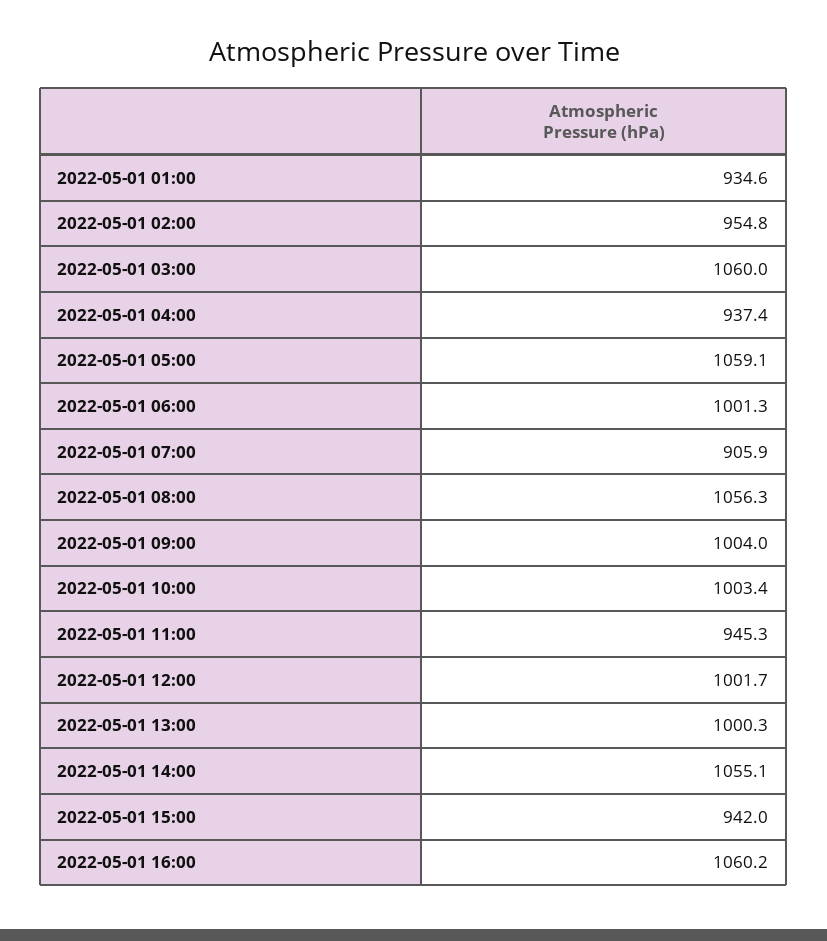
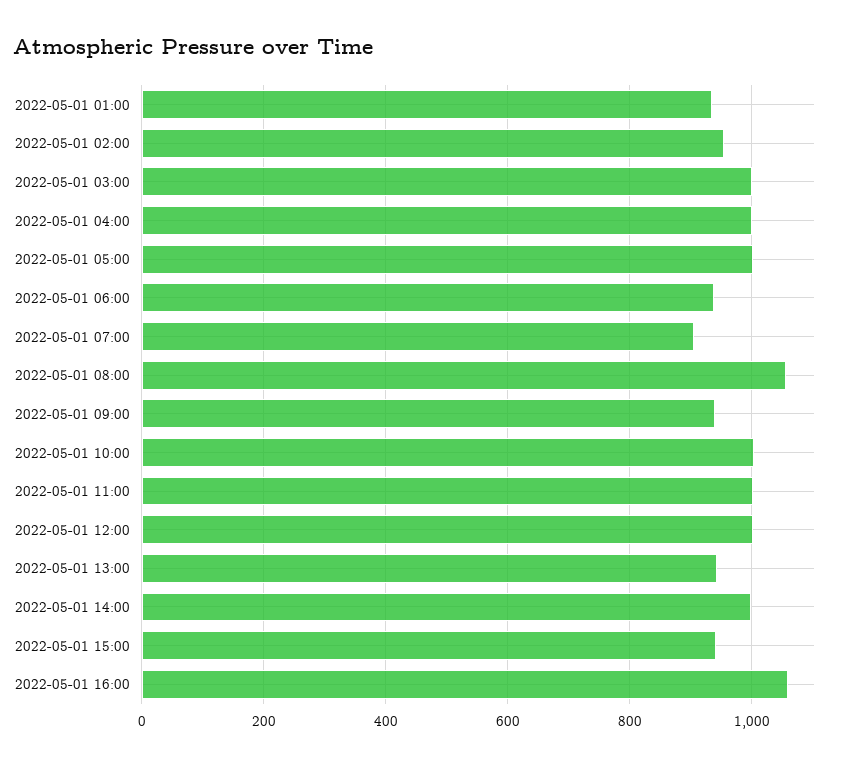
  {
    "2022-05-01 01:00": 934.6,
    "2022-05-01 02:00": 954.8,
-   "2022-05-01 03:00": 1060,
+   "2022-05-01 03:00": 1000,
-   "2022-05-01 04:00": 937.4,
+   "2022-05-01 04:00": 1000,
-   "2022-05-01 05:00": 1059.1,
+   "2022-05-01 05:00": 1000,
-   "2022-05-01 06:00": 1001.3,
+   "2022-05-01 06:00": 940,
    "2022-05-01 07:00": 905.9,
    "2022-05-01 08:00": 1056.3,
-   "2022-05-01 09:00": 1004,
+   "2022-05-01 09:00": 940,
    "2022-05-01 10:00": 1003.4,
-   "2022-05-01 11:00": 945.3,
+   "2022-05-01 11:00": 1000,
    "2022-05-01 12:00": 1001.7,
-   "2022-05-01 13:00": 1000.3,
+   "2022-05-01 13:00": 940,
-   "2022-05-01 14:00": 1055.1,
+   "2022-05-01 14:00": 1000,
    "2022-05-01 15:00": 942,
    "2022-05-01 16:00": 1060.2
  }

